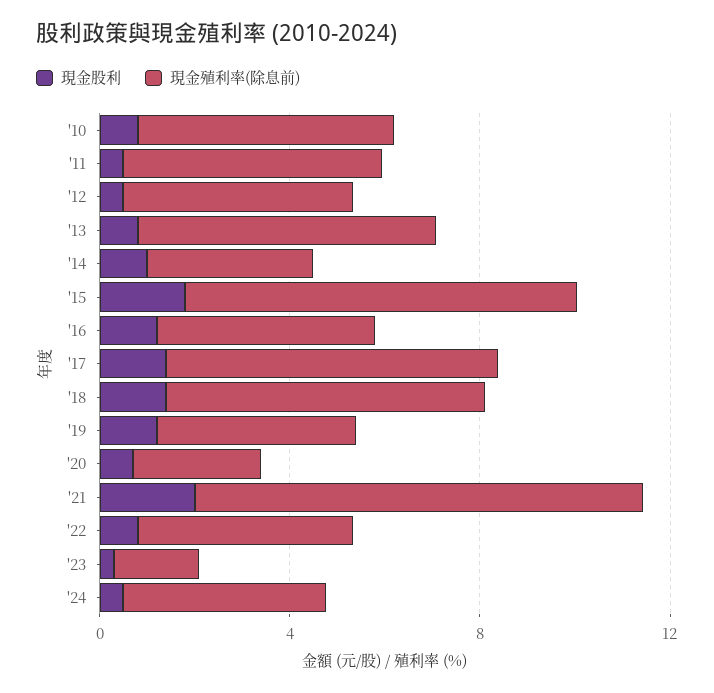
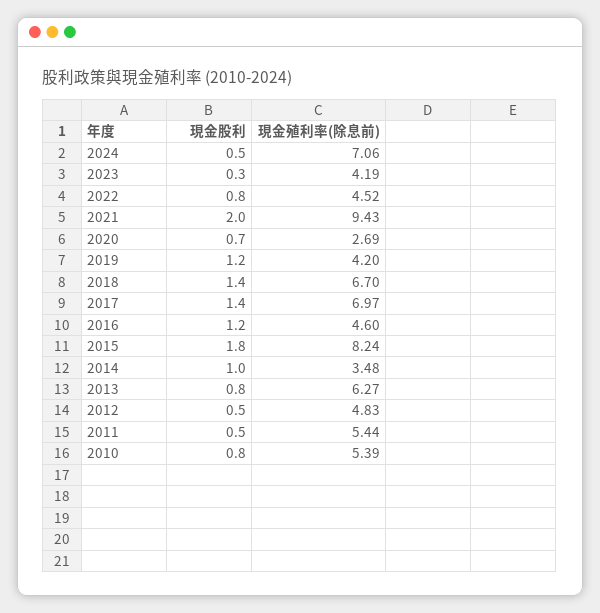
  {
    "現金股利": {
      "'10": 0.8,
      "'11": 0.5,
      "'12": 0.5,
      "'13": 0.8,
      "'14": 1,
      "'15": 1.8,
      "'16": 1.2,
      "'17": 1.4,
      "'18": 1.4,
      "'19": 1.2,
      "'20": 0.7,
      "'21": 2,
      "'22": 0.8,
      "'23": 0.3,
      "'24": 0.5
    },
    "現金殖利率(除息前)": {
      "'10": 5.39,
      "'11": 5.44,
      "'12": 4.83,
      "'13": 6.27,
      "'14": 3.48,
      "'15": 8.24,
      "'16": 4.6,
      "'17": 6.97,
      "'18": 6.7,
      "'19": 4.2,
      "'20": 2.69,
      "'21": 9.43,
      "'22": 4.52,
-     "'23": 2,
+     "'23": 4.19,
-     "'24": 4
+     "'24": 7.06
    }
  }

